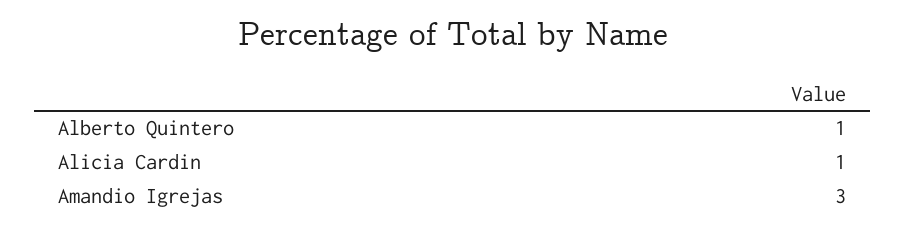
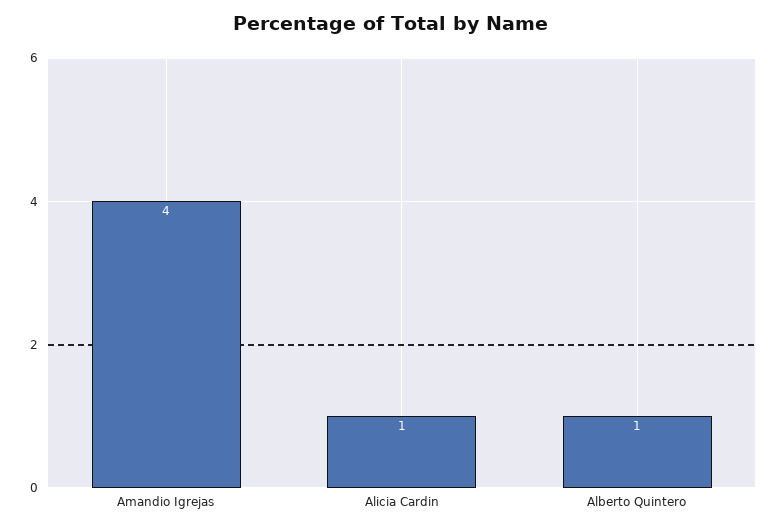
  {
    "Alberto Quintero": 1,
    "Alicia Cardin": 1,
-   "Amandio Igrejas": 3
+   "Amandio Igrejas": 4
  }

